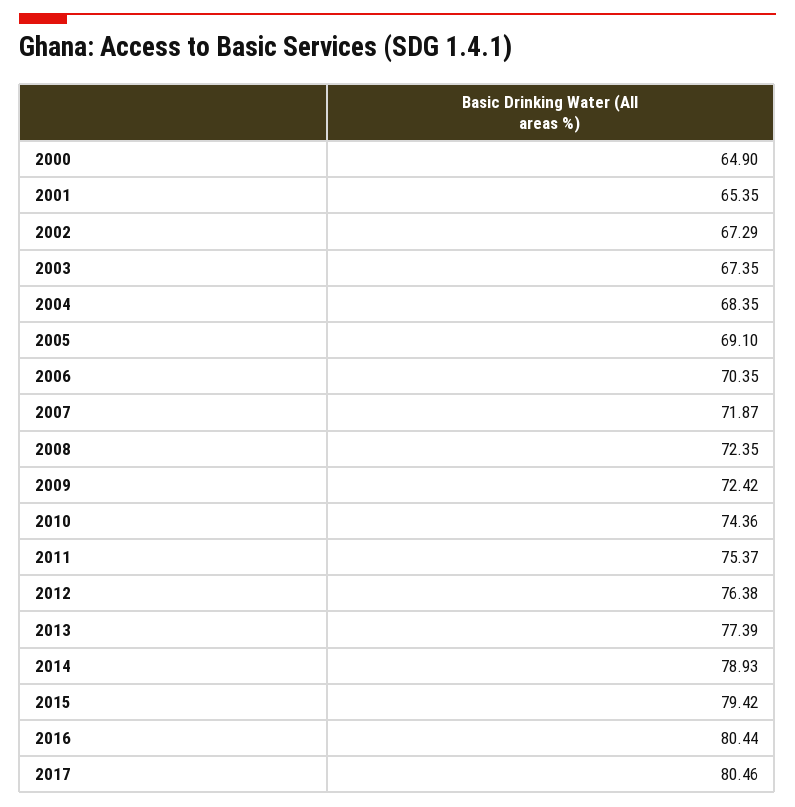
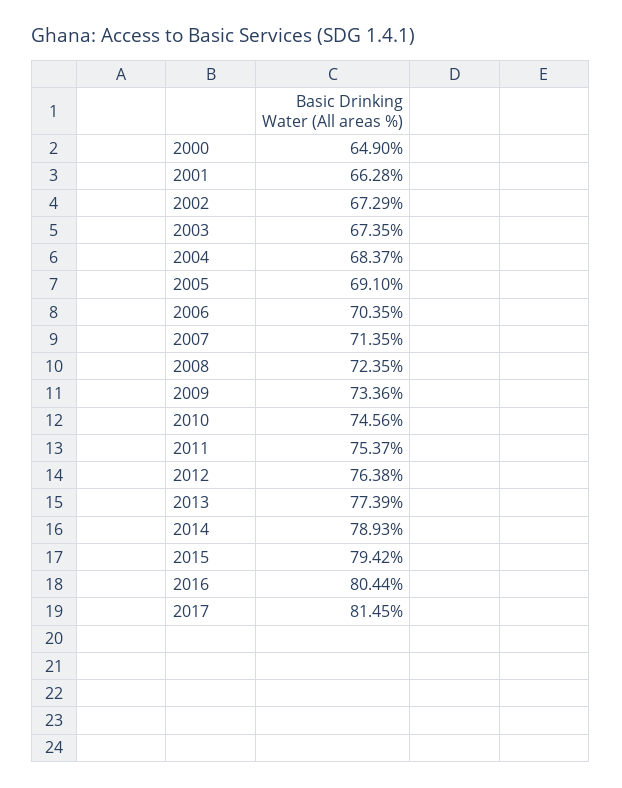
  {
    "2000": 64.9,
-   "2001": 65.35,
+   "2001": 66.28,
    "2002": 67.29,
    "2003": 67.35,
-   "2004": 68.35,
+   "2004": 68.37,
    "2005": 69.1,
    "2006": 70.35,
-   "2007": 71.87,
+   "2007": 71.35,
    "2008": 72.35,
-   "2009": 72.42,
+   "2009": 73.36,
-   "2010": 74.36,
+   "2010": 74.56,
    "2011": 75.37,
    "2012": 76.38,
    "2013": 77.39,
    "2014": 78.93,
    "2015": 79.42,
    "2016": 80.44,
-   "2017": 80.46
+   "2017": 81.45
  }

